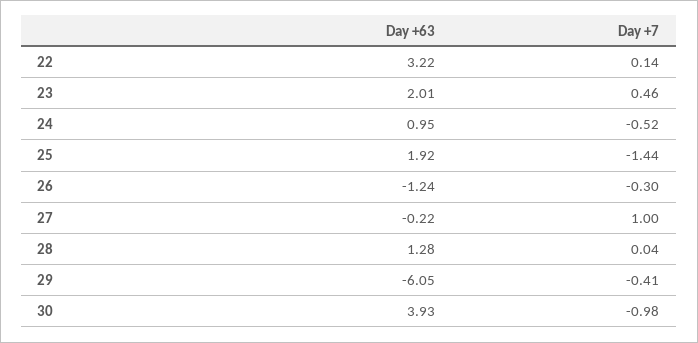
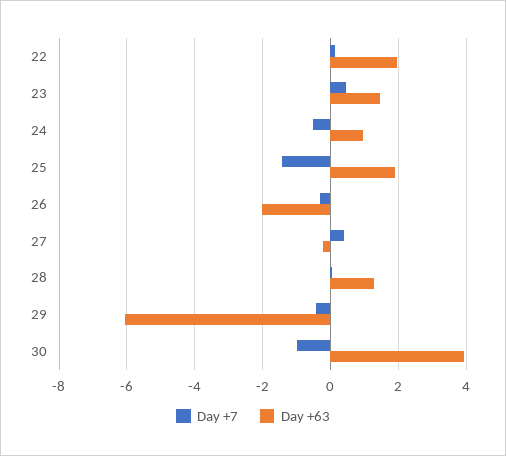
  {
    "Day +63": {
-     "22": 3.22,
+     "22": 2,
-     "23": 2.01,
+     "23": 1.4,
      "24": 0.95,
      "25": 1.92,
-     "26": -1.24,
+     "26": -2,
      "27": -0.22,
      "28": 1.28,
      "29": -6.05,
      "30": 3.93
    },
    "Day +7": {
      "22": 0.14,
      "23": 0.46,
      "24": -0.52,
      "25": -1.44,
      "26": -0.3,
-     "27": 1,
+     "27": 0.4,
      "28": 0.04,
      "29": -0.41,
      "30": -0.98
    }
  }

